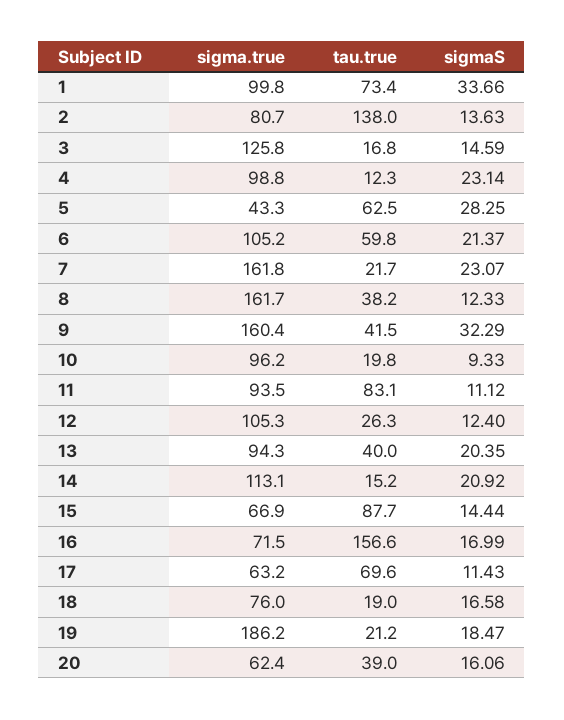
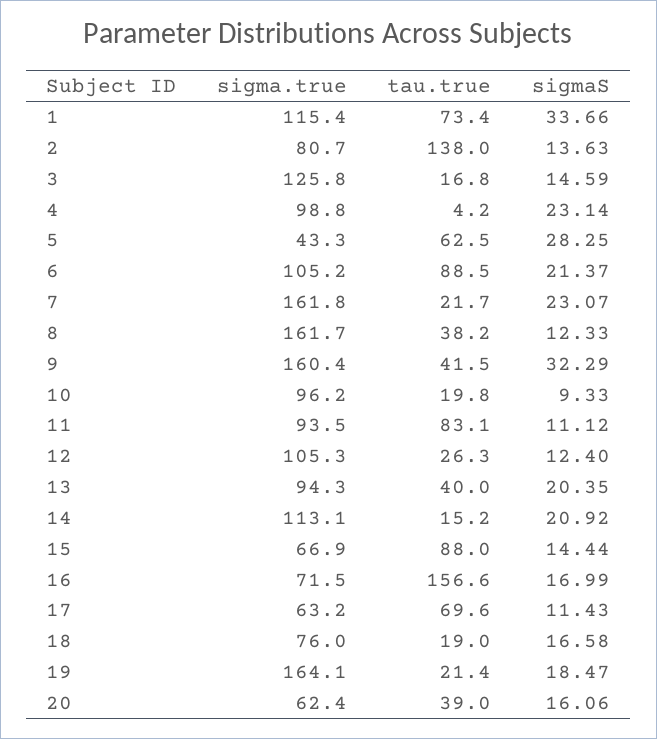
  {
    "sigma.true": {
-     "1": 99.8,
+     "1": 115.4,
      "2": 80.7,
      "3": 125.8,
      "4": 98.8,
      "5": 43.3,
      "6": 105.2,
      "7": 161.8,
      "8": 161.7,
      "9": 160.4,
      "10": 96.2,
      "11": 93.5,
      "12": 105.3,
      "13": 94.3,
      "14": 113.1,
      "15": 66.9,
      "16": 71.5,
      "17": 63.2,
      "18": 76,
-     "19": 186.2,
+     "19": 164.1,
      "20": 62.4
    },
    "tau.true": {
      "1": 73.4,
      "2": 138,
      "3": 16.8,
-     "4": 12.3,
+     "4": 4.2,
      "5": 62.5,
-     "6": 59.8,
+     "6": 88.5,
      "7": 21.7,
      "8": 38.2,
      "9": 41.5,
      "10": 19.8,
      "11": 83.1,
      "12": 26.3,
      "13": 40,
      "14": 15.2,
-     "15": 87.7,
+     "15": 88,
      "16": 156.6,
      "17": 69.6,
      "18": 19,
-     "19": 21.2,
+     "19": 21.4,
      "20": 39
    },
    "sigmaS": {
      "1": 33.66,
      "2": 13.63,
      "3": 14.59,
      "4": 23.14,
      "5": 28.25,
      "6": 21.37,
      "7": 23.07,
      "8": 12.33,
      "9": 32.29,
      "10": 9.33,
      "11": 11.12,
      "12": 12.4,
      "13": 20.35,
      "14": 20.92,
      "15": 14.44,
      "16": 16.99,
      "17": 11.43,
      "18": 16.58,
      "19": 18.47,
      "20": 16.06
    }
  }

